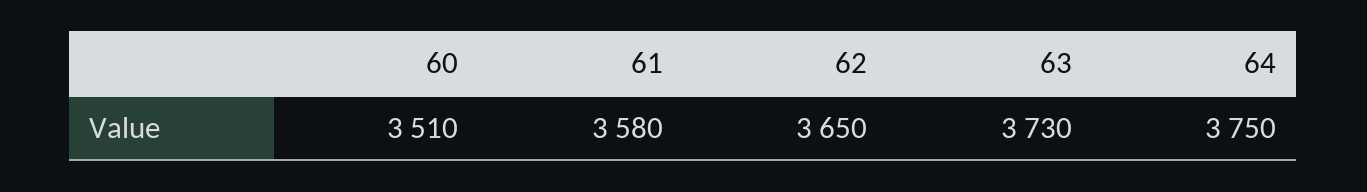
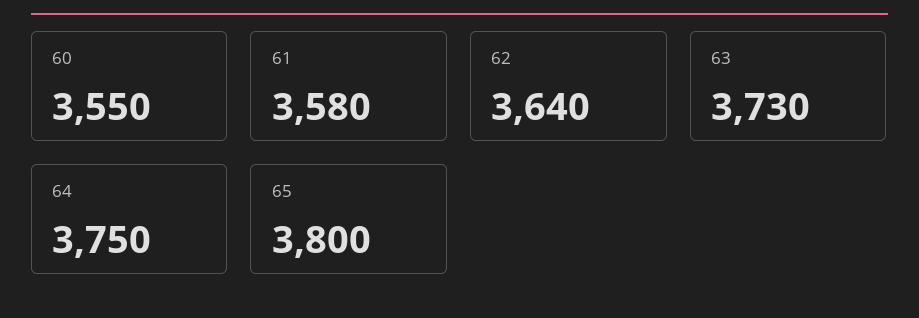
  {
-   "60": 3510,
+   "60": 3550,
    "61": 3580,
-   "62": 3650,
+   "62": 3640,
    "63": 3730,
-   "64": 3750
+   "64": 3750,
+   "65": 3800
  }

